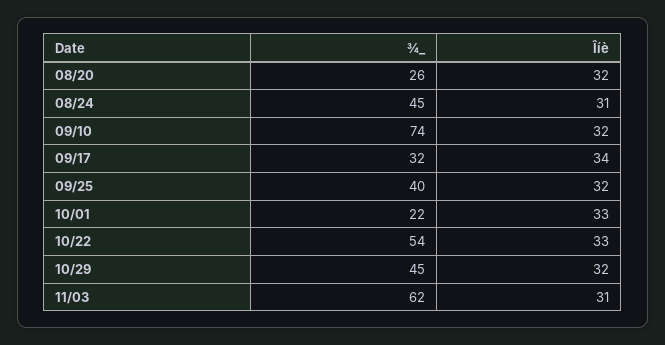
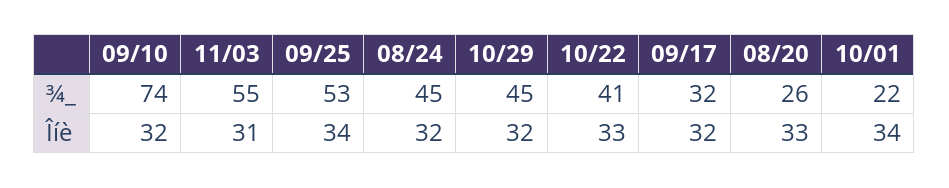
  {
    "¾_": {
      "08/20": 26,
      "08/24": 45,
      "09/10": 74,
      "09/17": 32,
-     "09/25": 40,
+     "09/25": 53,
      "10/01": 22,
-     "10/22": 54,
+     "10/22": 41,
      "10/29": 45,
-     "11/03": 62
+     "11/03": 55
    },
    "Îíè": {
-     "08/20": 32,
+     "08/20": 33,
-     "08/24": 31,
+     "08/24": 32,
      "09/10": 32,
-     "09/17": 34,
+     "09/17": 32,
-     "09/25": 32,
+     "09/25": 34,
-     "10/01": 33,
+     "10/01": 34,
      "10/22": 33,
      "10/29": 32,
      "11/03": 31
    }
  }

